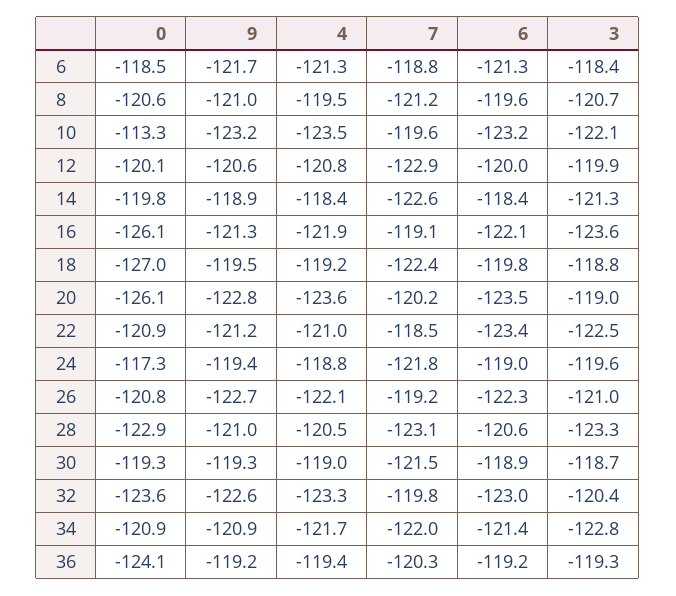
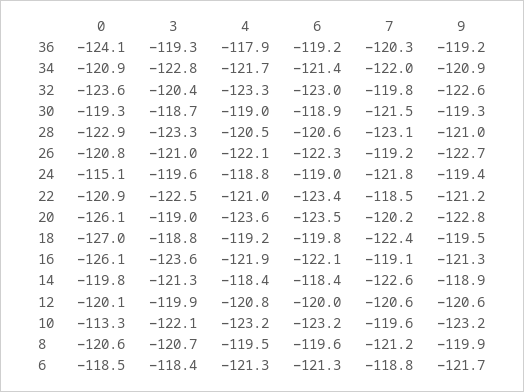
  {
    "0": {
      "6": -118.5,
      "8": -120.6,
      "10": -113.3,
      "12": -120.1,
      "14": -119.8,
      "16": -126.1,
      "18": -127,
      "20": -126.1,
      "22": -120.9,
-     "24": -117.3,
+     "24": -115.1,
      "26": -120.8,
      "28": -122.9,
      "30": -119.3,
      "32": -123.6,
      "34": -120.9,
      "36": -124.1
    },
    "9": {
      "6": -121.7,
-     "8": -121,
+     "8": -119.9,
      "10": -123.2,
      "12": -120.6,
      "14": -118.9,
      "16": -121.3,
      "18": -119.5,
      "20": -122.8,
      "22": -121.2,
      "24": -119.4,
      "26": -122.7,
      "28": -121,
      "30": -119.3,
      "32": -122.6,
      "34": -120.9,
      "36": -119.2
    },
    "4": {
      "6": -121.3,
      "8": -119.5,
-     "10": -123.5,
+     "10": -123.2,
      "12": -120.8,
      "14": -118.4,
      "16": -121.9,
      "18": -119.2,
      "20": -123.6,
      "22": -121,
      "24": -118.8,
      "26": -122.1,
      "28": -120.5,
      "30": -119,
      "32": -123.3,
      "34": -121.7,
-     "36": -119.4
+     "36": -117.9
    },
    "7": {
      "6": -118.8,
      "8": -121.2,
      "10": -119.6,
-     "12": -122.9,
+     "12": -120.6,
      "14": -122.6,
      "16": -119.1,
      "18": -122.4,
      "20": -120.2,
      "22": -118.5,
      "24": -121.8,
      "26": -119.2,
      "28": -123.1,
      "30": -121.5,
      "32": -119.8,
      "34": -122,
      "36": -120.3
    },
    "6": {
      "6": -121.3,
      "8": -119.6,
      "10": -123.2,
      "12": -120,
      "14": -118.4,
      "16": -122.1,
      "18": -119.8,
      "20": -123.5,
      "22": -123.4,
      "24": -119,
      "26": -122.3,
      "28": -120.6,
      "30": -118.9,
      "32": -123,
      "34": -121.4,
      "36": -119.2
    },
    "3": {
      "6": -118.4,
      "8": -120.7,
      "10": -122.1,
      "12": -119.9,
      "14": -121.3,
      "16": -123.6,
      "18": -118.8,
      "20": -119,
      "22": -122.5,
      "24": -119.6,
      "26": -121,
      "28": -123.3,
      "30": -118.7,
      "32": -120.4,
      "34": -122.8,
      "36": -119.3
    }
  }

